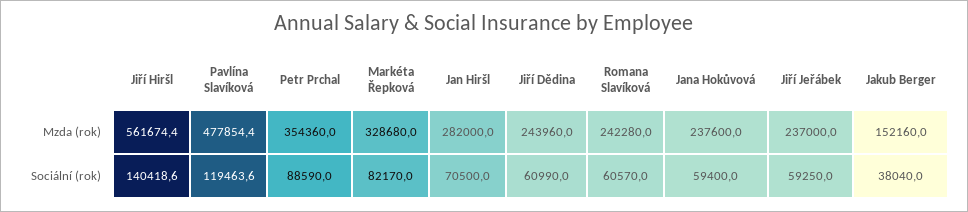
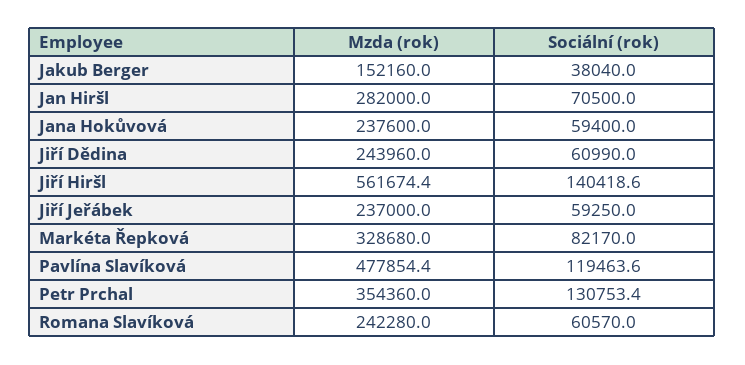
  {
    "Jiří Hiršl": {
      "Mzda (rok)": 561674.4,
      "Sociální (rok)": 140418.6
    },
    "Pavlína Slavíková": {
      "Mzda (rok)": 477854.4,
      "Sociální (rok)": 119463.6
    },
    "Petr Prchal": {
      "Mzda (rok)": 354360,
-     "Sociální (rok)": 88590
+     "Sociální (rok)": 130753.4
    },
    "Markéta Řepková": {
      "Mzda (rok)": 328680,
      "Sociální (rok)": 82170
    },
    "Jan Hiršl": {
      "Mzda (rok)": 282000,
      "Sociální (rok)": 70500
    },
    "Jiří Dědina": {
      "Mzda (rok)": 243960,
      "Sociální (rok)": 60990
    },
    "Romana Slavíková": {
      "Mzda (rok)": 242280,
      "Sociální (rok)": 60570
    },
    "Jana Hokůvová": {
      "Mzda (rok)": 237600,
      "Sociální (rok)": 59400
    },
    "Jiří Jeřábek": {
      "Mzda (rok)": 237000,
      "Sociální (rok)": 59250
    },
    "Jakub Berger": {
      "Mzda (rok)": 152160,
      "Sociální (rok)": 38040
    }
  }

